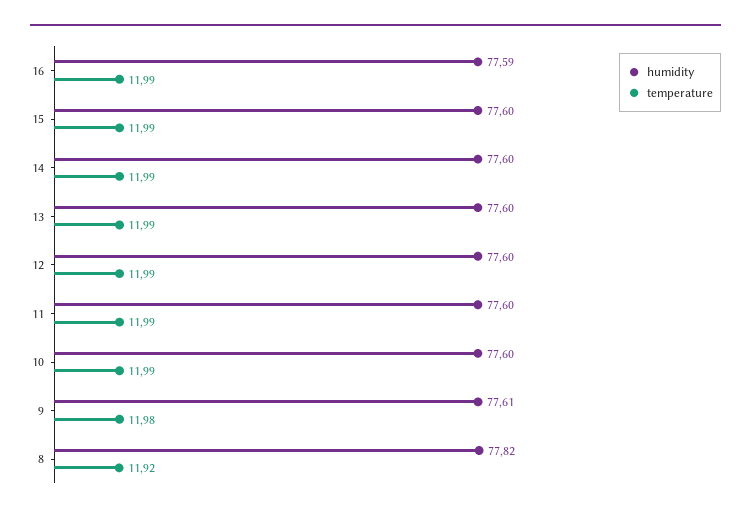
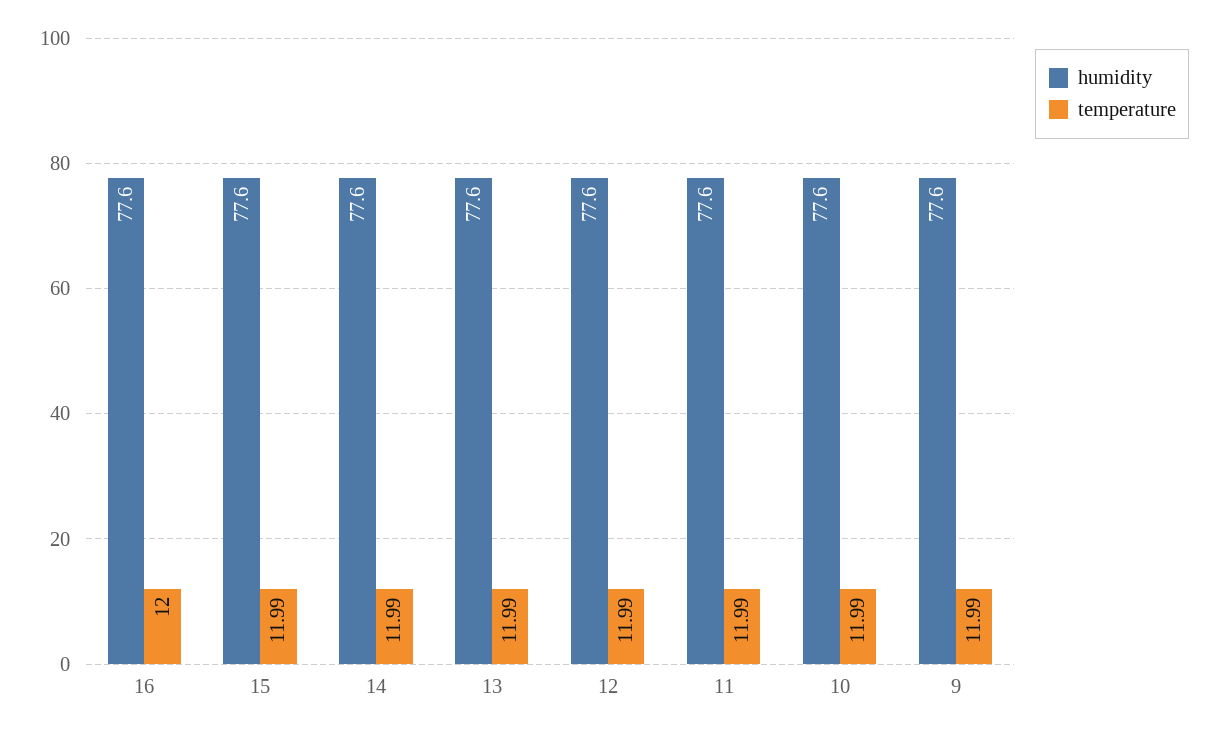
  {
    "humidity": {
-     "16": 77.59,
+     "16": 77.6,
      "15": 77.6,
      "14": 77.6,
      "13": 77.6,
      "12": 77.6,
      "11": 77.6,
      "10": 77.6,
-     "9": 77.61,
+     "9": 77.6
-     "8": 77.82
    },
    "temperature": {
-     "16": 11.99,
+     "16": 12,
      "15": 11.99,
      "14": 11.99,
      "13": 11.99,
      "12": 11.99,
      "11": 11.99,
      "10": 11.99,
-     "9": 11.98,
+     "9": 11.99
-     "8": 11.92
    }
  }

